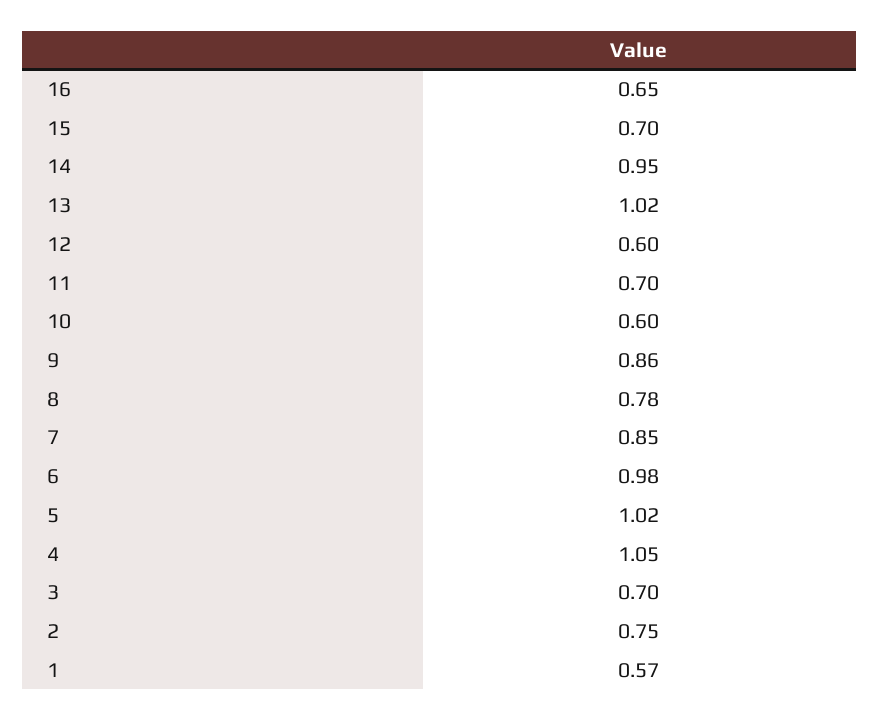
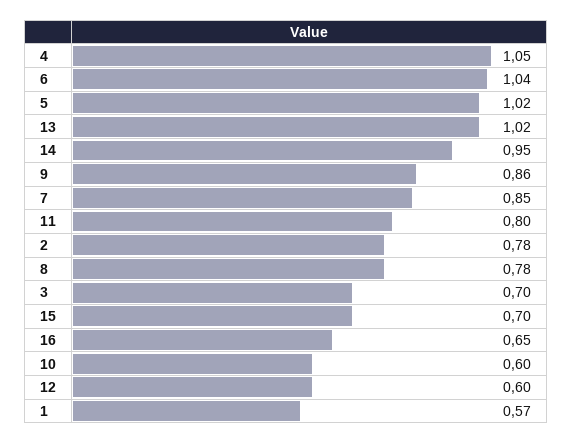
  {
    "16": 0.65,
    "15": 0.7,
    "14": 0.95,
    "13": 1.02,
    "12": 0.6,
-   "11": 0.7,
+   "11": 0.8,
    "10": 0.6,
    "9": 0.86,
    "8": 0.78,
    "7": 0.85,
-   "6": 0.98,
+   "6": 1.04,
    "5": 1.02,
    "4": 1.05,
    "3": 0.7,
-   "2": 0.75,
+   "2": 0.78,
    "1": 0.57
  }

